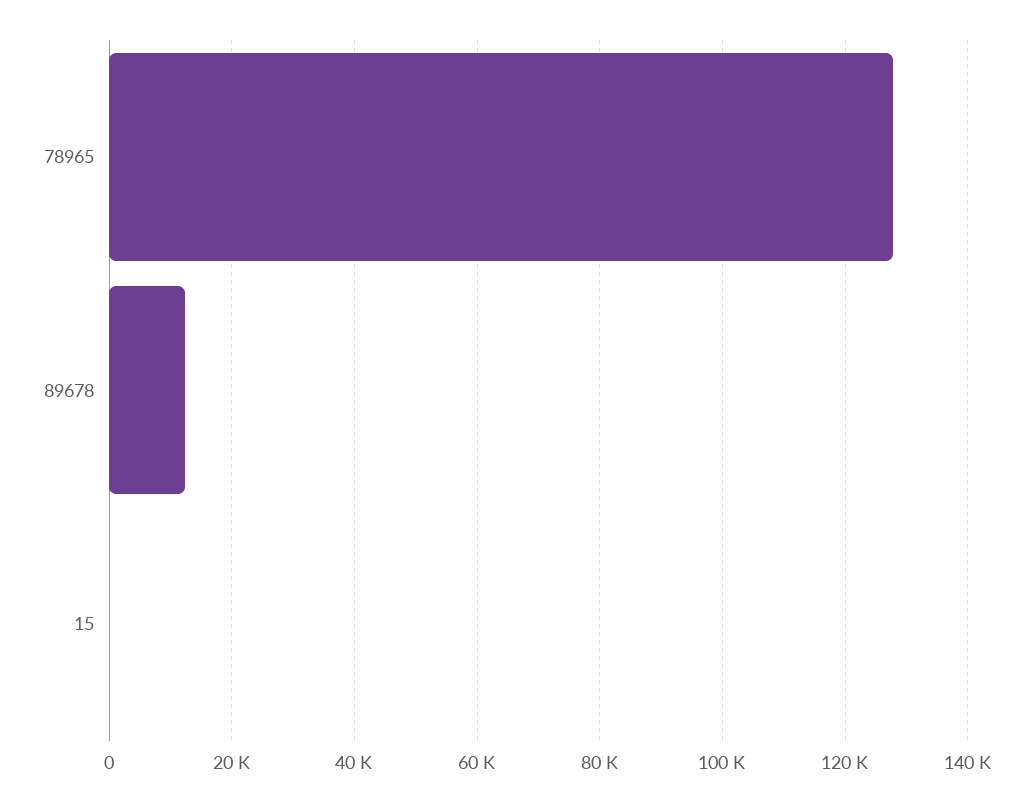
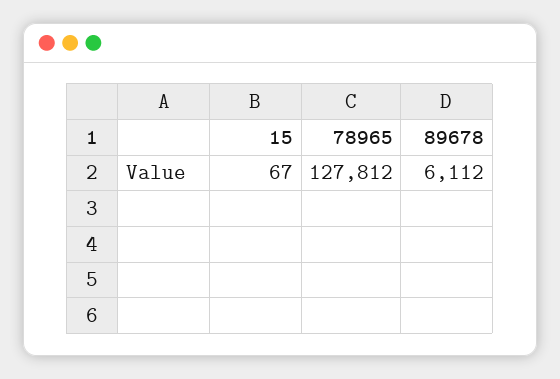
  {
    "78965": 127812,
-   "89678": 12000,
+   "89678": 6112,
    "15": 67
  }

